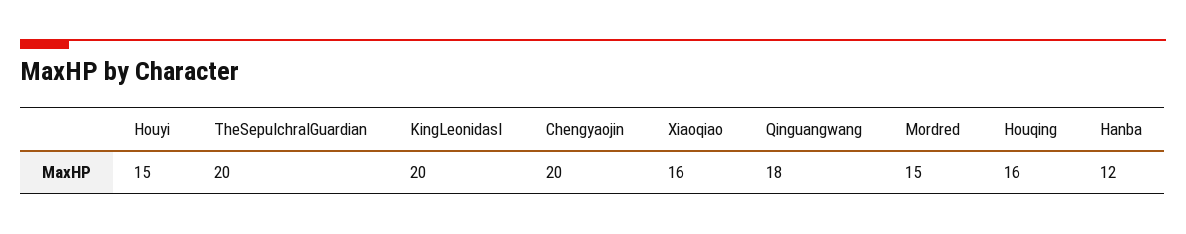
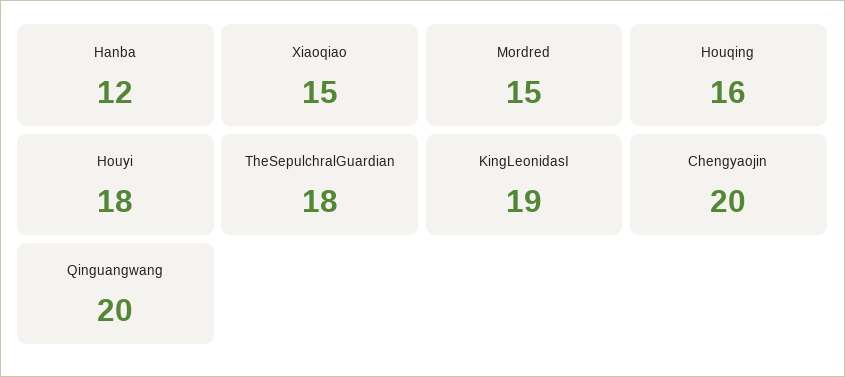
  {
-   "Houyi": 15,
+   "Houyi": 18,
-   "TheSepulchralGuardian": 20,
+   "TheSepulchralGuardian": 18,
-   "KingLeonidasI": 20,
+   "KingLeonidasI": 19,
    "Chengyaojin": 20,
-   "Xiaoqiao": 16,
+   "Xiaoqiao": 15,
-   "Qinguangwang": 18,
+   "Qinguangwang": 20,
    "Mordred": 15,
    "Houqing": 16,
    "Hanba": 12
  }

